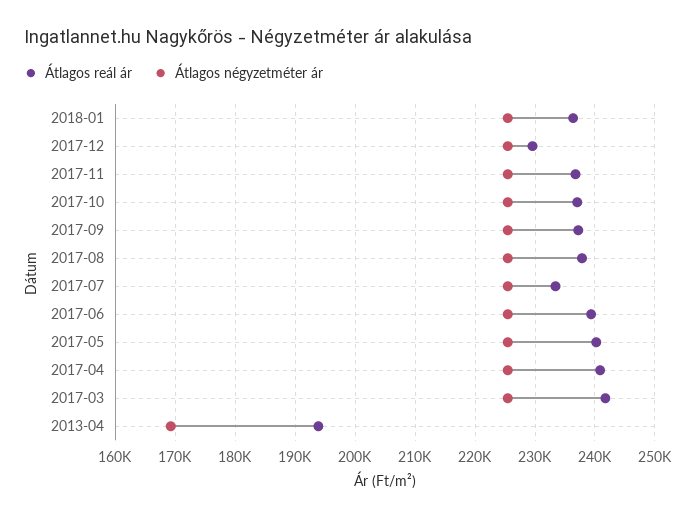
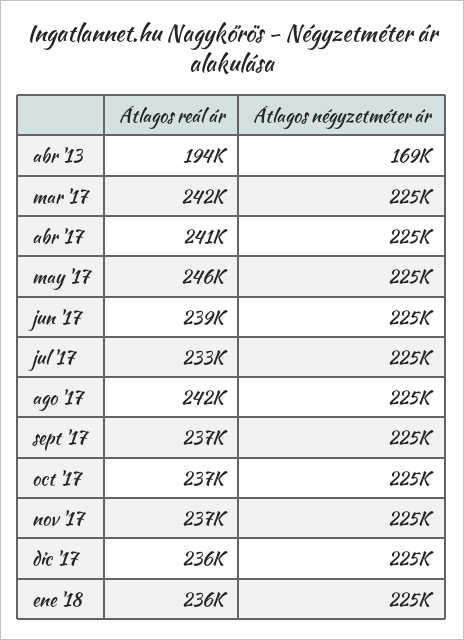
  {
    "Átlagos reál ár": {
      "2018-01": 236000,
-     "2017-12": 230000,
+     "2017-12": 236000,
      "2017-11": 237000,
      "2017-10": 237000,
      "2017-09": 237000,
-     "2017-08": 238000,
+     "2017-08": 242000,
      "2017-07": 233000,
      "2017-06": 239000,
-     "2017-05": 240000,
+     "2017-05": 246000,
      "2017-04": 241000,
      "2017-03": 242000,
      "2013-04": 194000
    },
    "Átlagos négyzetméter ár": {
      "2018-01": 225000,
      "2017-12": 225000,
      "2017-11": 225000,
      "2017-10": 225000,
      "2017-09": 225000,
      "2017-08": 225000,
      "2017-07": 225000,
      "2017-06": 225000,
      "2017-05": 225000,
      "2017-04": 225000,
      "2017-03": 225000,
      "2013-04": 169000
    }
  }

